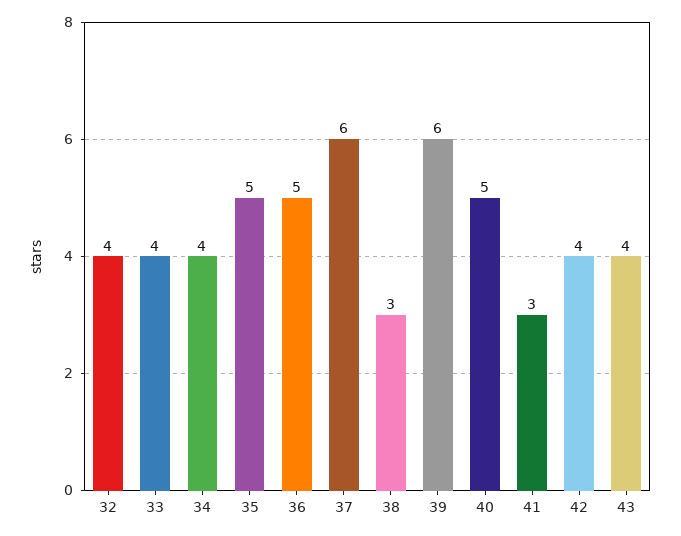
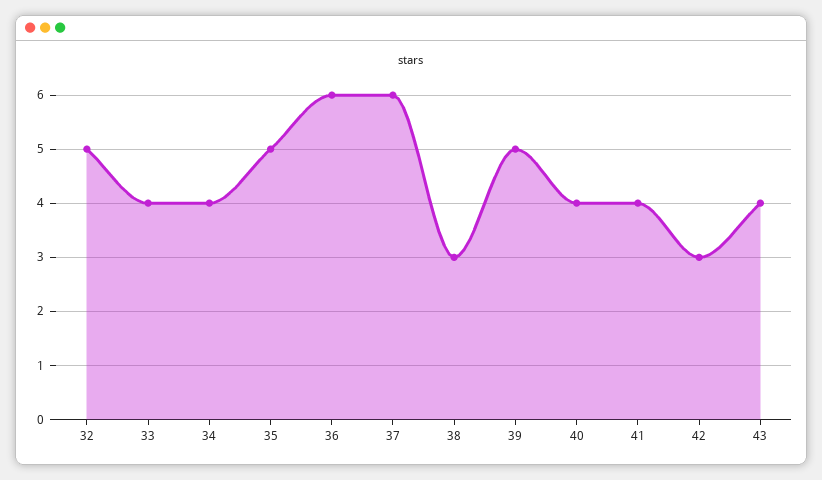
  {
-   "32": 4,
+   "32": 5,
    "33": 4,
    "34": 4,
    "35": 5,
-   "36": 5,
+   "36": 6,
    "37": 6,
    "38": 3,
-   "39": 6,
+   "39": 5,
-   "40": 5,
+   "40": 4,
-   "41": 3,
+   "41": 4,
-   "42": 4,
+   "42": 3,
    "43": 4
  }

